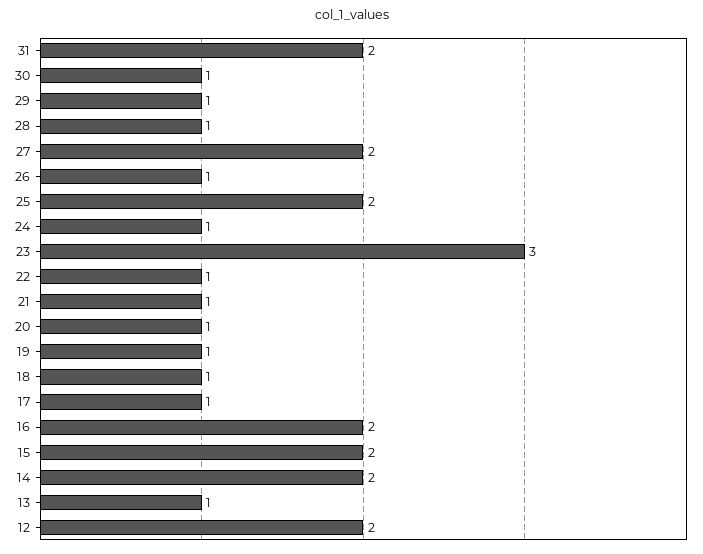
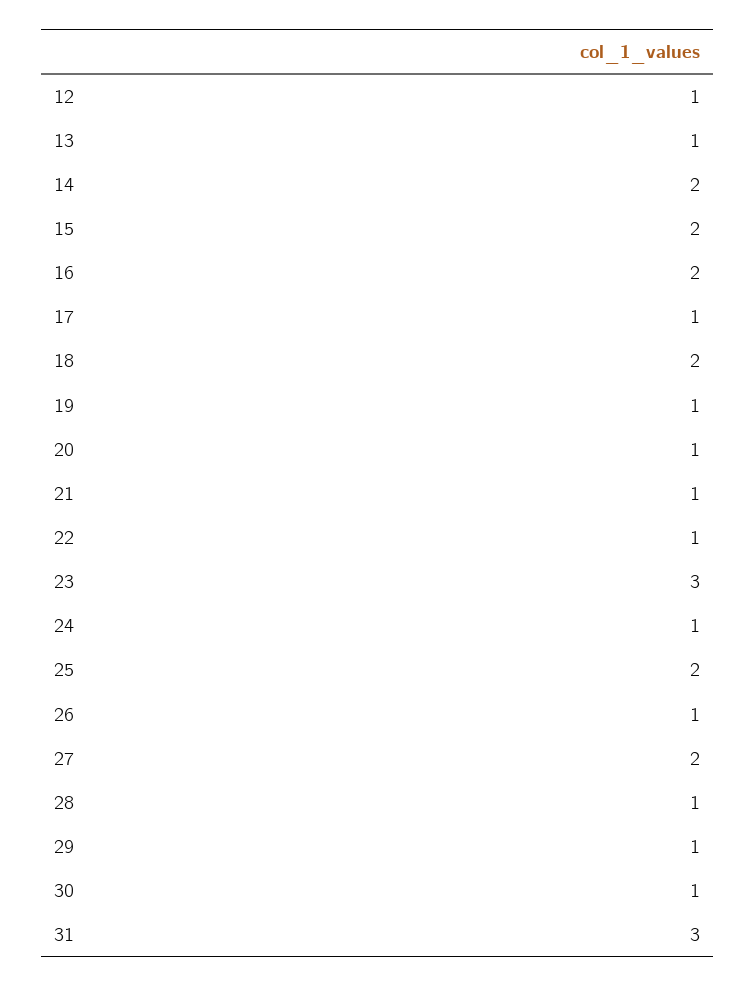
  {
-   "31": 2,
+   "31": 3,
    "30": 1,
    "29": 1,
    "28": 1,
    "27": 2,
    "26": 1,
    "25": 2,
    "24": 1,
    "23": 3,
    "22": 1,
    "21": 1,
    "20": 1,
    "19": 1,
-   "18": 1,
+   "18": 2,
    "17": 1,
    "16": 2,
    "15": 2,
    "14": 2,
    "13": 1,
-   "12": 2
+   "12": 1
  }

